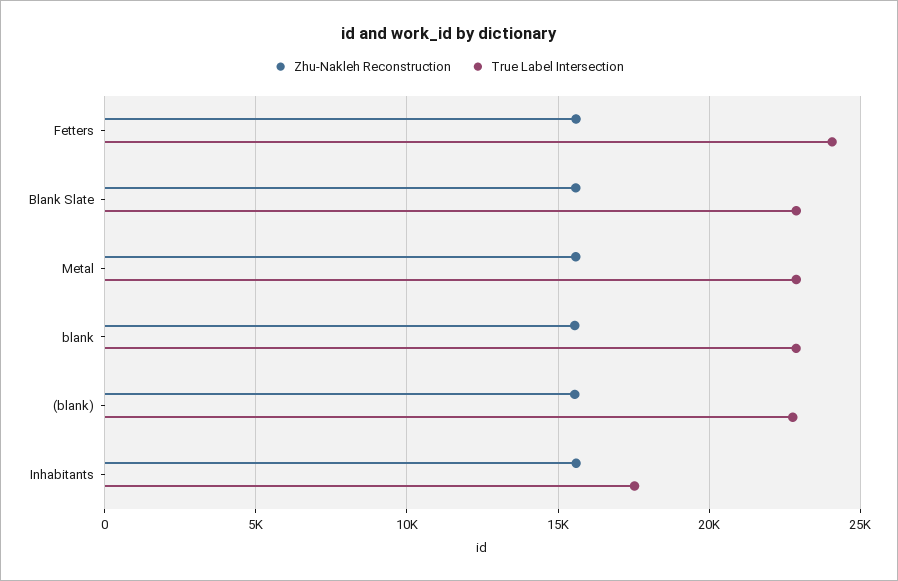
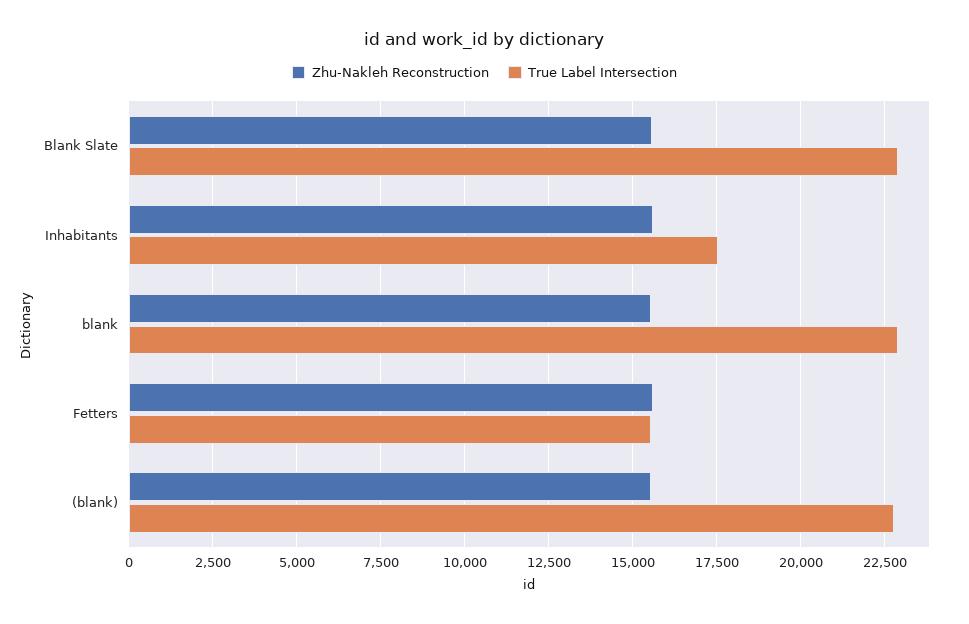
  {
    "Zhu-Nakleh Reconstruction": {
      "Fetters": 15500,
      "Blank Slate": 15500,
-     "Metal": 15500,
      "blank": 15500,
      "(blank)": 15500,
      "Inhabitants": 15500
    },
    "True Label Intersection": {
-     "Fetters": 24000,
+     "Fetters": 15500,
      "Blank Slate": 23000,
-     "Metal": 23000,
      "blank": 23000,
      "(blank)": 22750,
      "Inhabitants": 17500
    }
  }

